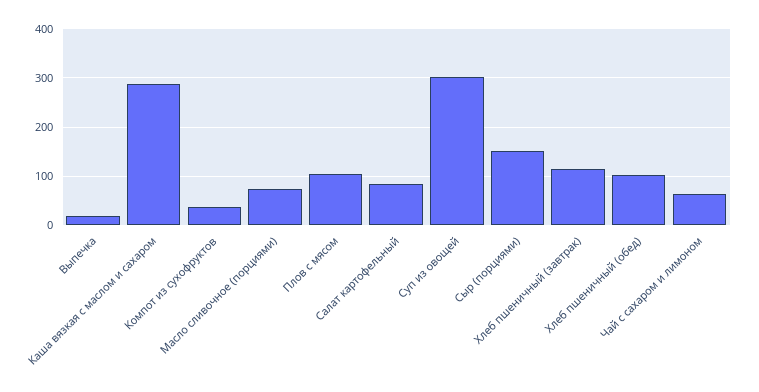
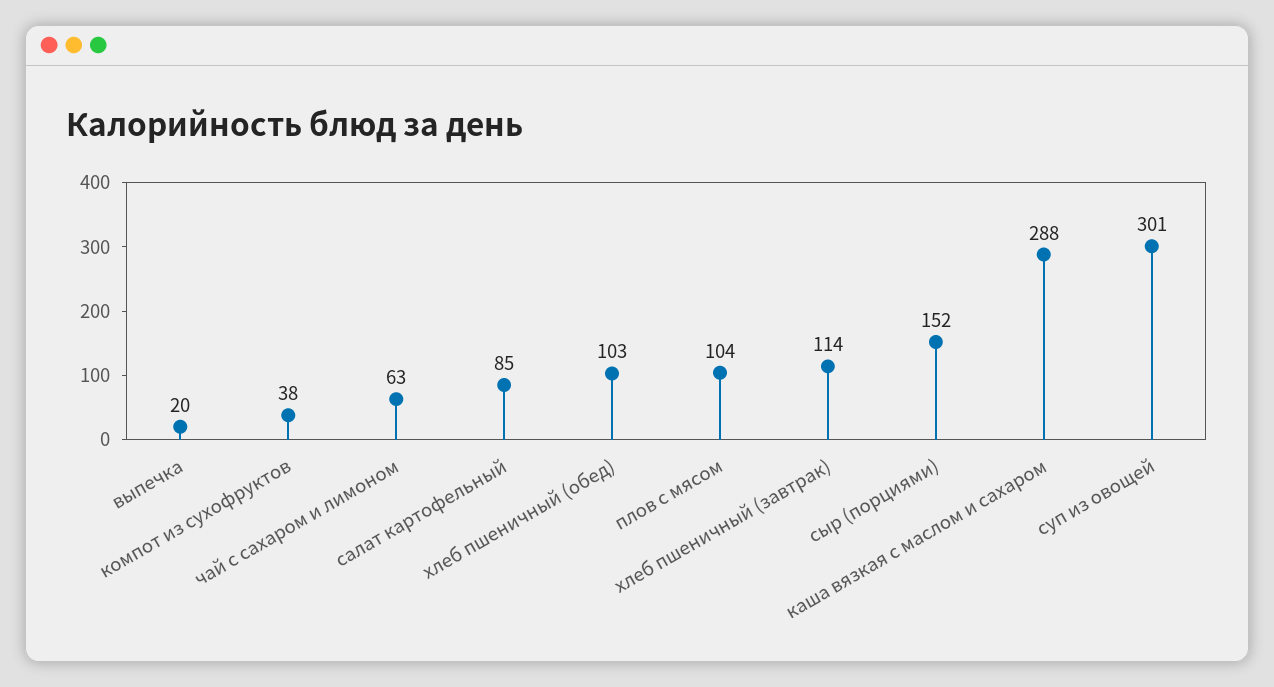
  {
    "Выпечка": 20,
    "Каша вязкая с маслом и сахаром": 288,
    "Компот из сухофруктов": 38,
-   "Масло сливочное (порциями)": 80,
    "Плов с мясом": 104,
    "Салат картофельный": 85,
    "Суп из овощей": 301,
    "Сыр (порциями)": 152,
    "Хлеб пшеничный (завтрак)": 114,
    "Хлеб пшеничный (обед)": 103,
    "Чай с сахаром и лимоном": 63
  }

